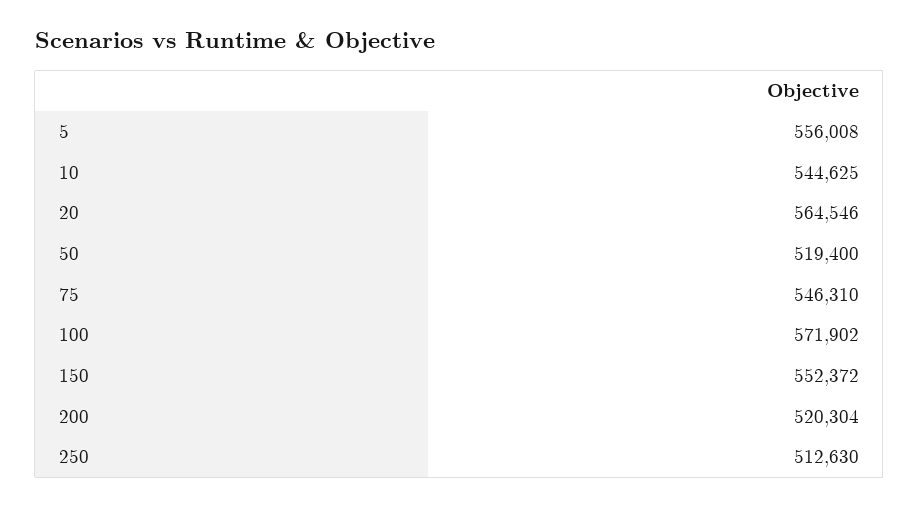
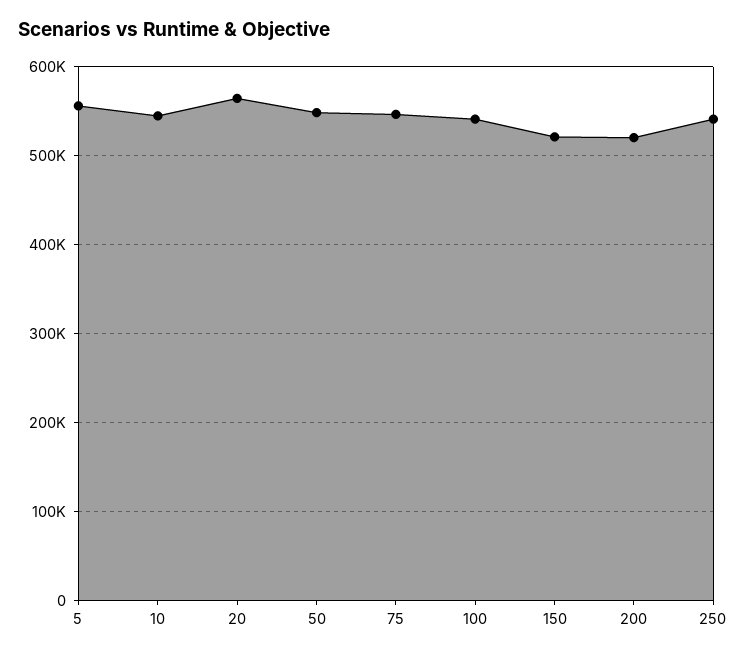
  {
    "5": 556008,
    "10": 544625,
    "20": 564546,
-   "50": 519400,
+   "50": 550000,
    "75": 546310,
-   "100": 571902,
+   "100": 540000,
-   "150": 552372,
+   "150": 520000,
    "200": 520304,
-   "250": 512630
+   "250": 540000
  }

